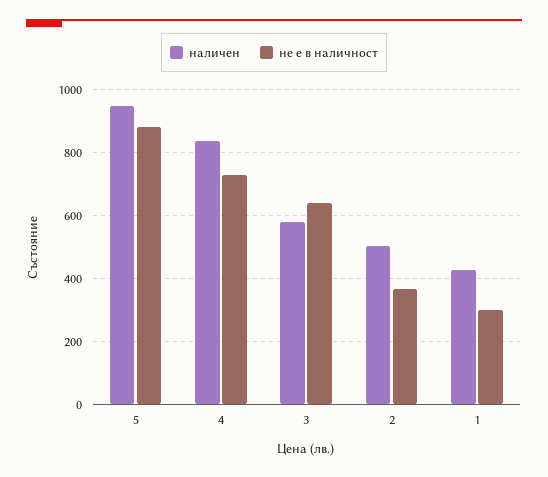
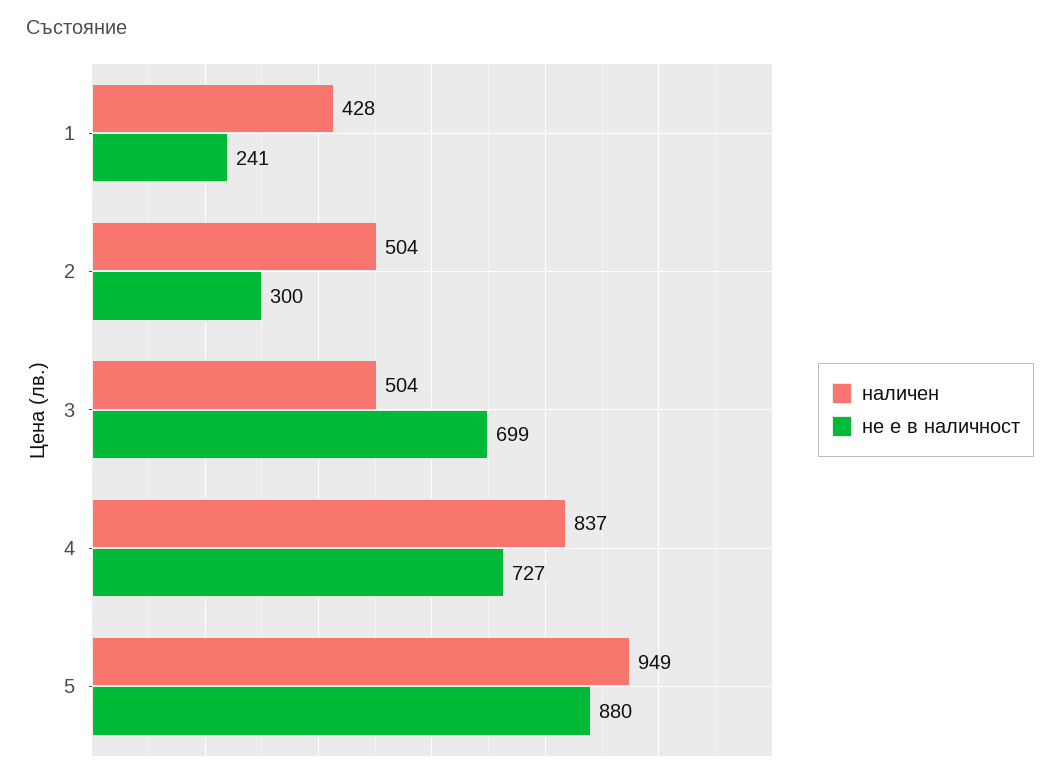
  {
    "наличен": {
      "5": 949,
      "4": 837,
-     "3": 580,
+     "3": 504,
      "2": 504,
      "1": 428
    },
    "не е в наличност": {
      "5": 880,
      "4": 727,
-     "3": 640,
+     "3": 699,
-     "2": 360,
+     "2": 300,
-     "1": 300
+     "1": 241
    }
  }

